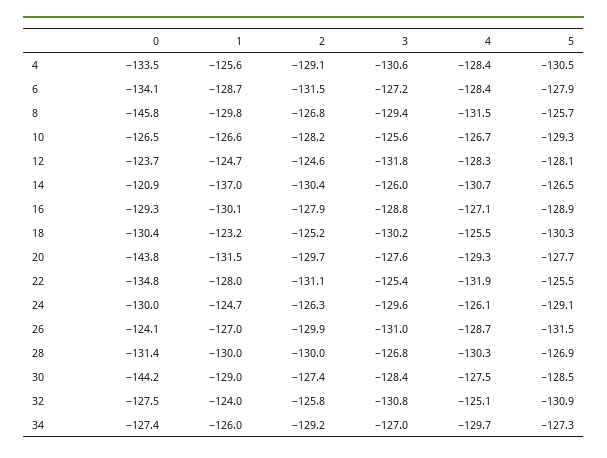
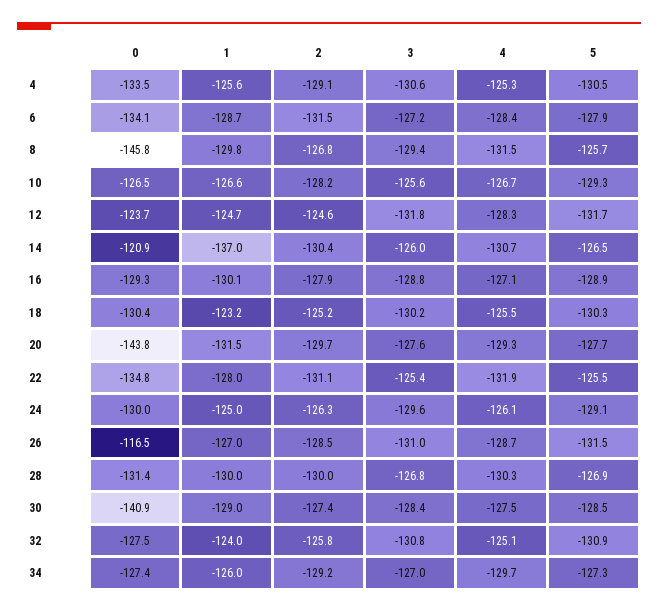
  {
    "0": {
      "4": -133.5,
      "6": -134.1,
      "8": -145.8,
      "10": -126.5,
      "12": -123.7,
      "14": -120.9,
      "16": -129.3,
      "18": -130.4,
      "20": -143.8,
      "22": -134.8,
      "24": -130,
-     "26": -124.1,
+     "26": -116.5,
      "28": -131.4,
-     "30": -144.2,
+     "30": -140.9,
      "32": -127.5,
      "34": -127.4
    },
    "1": {
      "4": -125.6,
      "6": -128.7,
      "8": -129.8,
      "10": -126.6,
      "12": -124.7,
      "14": -137,
      "16": -130.1,
      "18": -123.2,
      "20": -131.5,
      "22": -128,
-     "24": -124.7,
+     "24": -125,
      "26": -127,
      "28": -130,
      "30": -129,
      "32": -124,
      "34": -126
    },
    "2": {
      "4": -129.1,
      "6": -131.5,
      "8": -126.8,
      "10": -128.2,
      "12": -124.6,
      "14": -130.4,
      "16": -127.9,
      "18": -125.2,
      "20": -129.7,
      "22": -131.1,
      "24": -126.3,
-     "26": -129.9,
+     "26": -128.5,
      "28": -130,
      "30": -127.4,
      "32": -125.8,
      "34": -129.2
    },
    "3": {
      "4": -130.6,
      "6": -127.2,
      "8": -129.4,
      "10": -125.6,
      "12": -131.8,
      "14": -126,
      "16": -128.8,
      "18": -130.2,
      "20": -127.6,
      "22": -125.4,
      "24": -129.6,
      "26": -131,
      "28": -126.8,
      "30": -128.4,
      "32": -130.8,
      "34": -127
    },
    "4": {
-     "4": -128.4,
+     "4": -125.3,
      "6": -128.4,
      "8": -131.5,
      "10": -126.7,
      "12": -128.3,
      "14": -130.7,
      "16": -127.1,
      "18": -125.5,
      "20": -129.3,
      "22": -131.9,
      "24": -126.1,
      "26": -128.7,
      "28": -130.3,
      "30": -127.5,
      "32": -125.1,
      "34": -129.7
    },
    "5": {
      "4": -130.5,
      "6": -127.9,
      "8": -125.7,
      "10": -129.3,
-     "12": -128.1,
+     "12": -131.7,
      "14": -126.5,
      "16": -128.9,
      "18": -130.3,
      "20": -127.7,
      "22": -125.5,
      "24": -129.1,
      "26": -131.5,
      "28": -126.9,
      "30": -128.5,
      "32": -130.9,
      "34": -127.3
    }
  }

